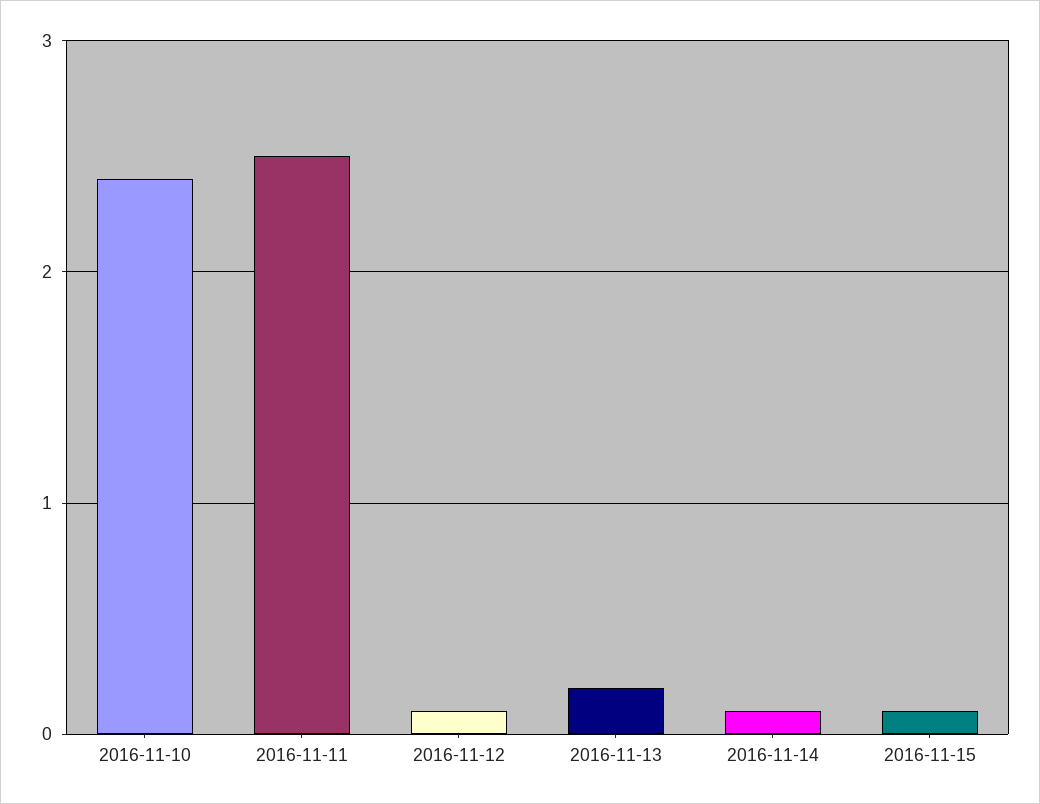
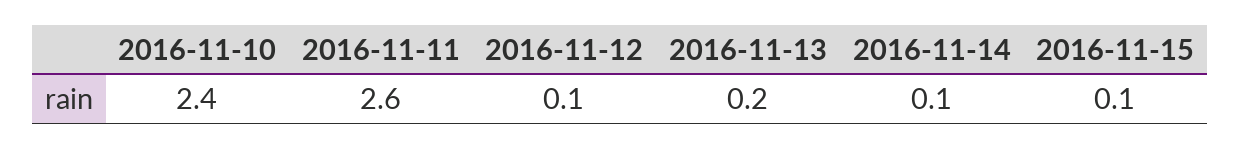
  {
    "2016-11-10": 2.4,
-   "2016-11-11": 2.5,
+   "2016-11-11": 2.6,
    "2016-11-12": 0.1,
    "2016-11-13": 0.2,
    "2016-11-14": 0.1,
    "2016-11-15": 0.1
  }

